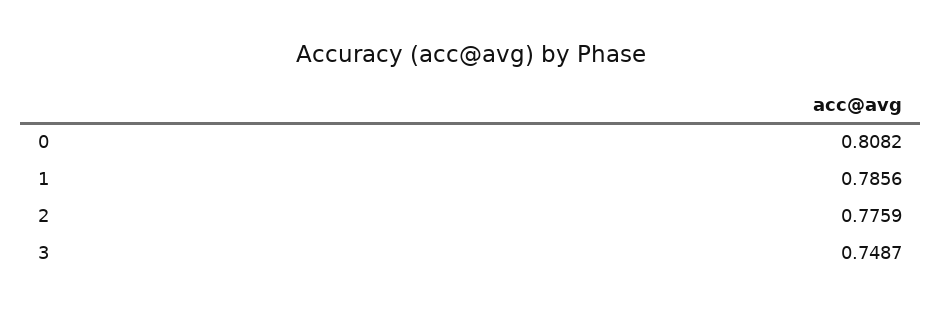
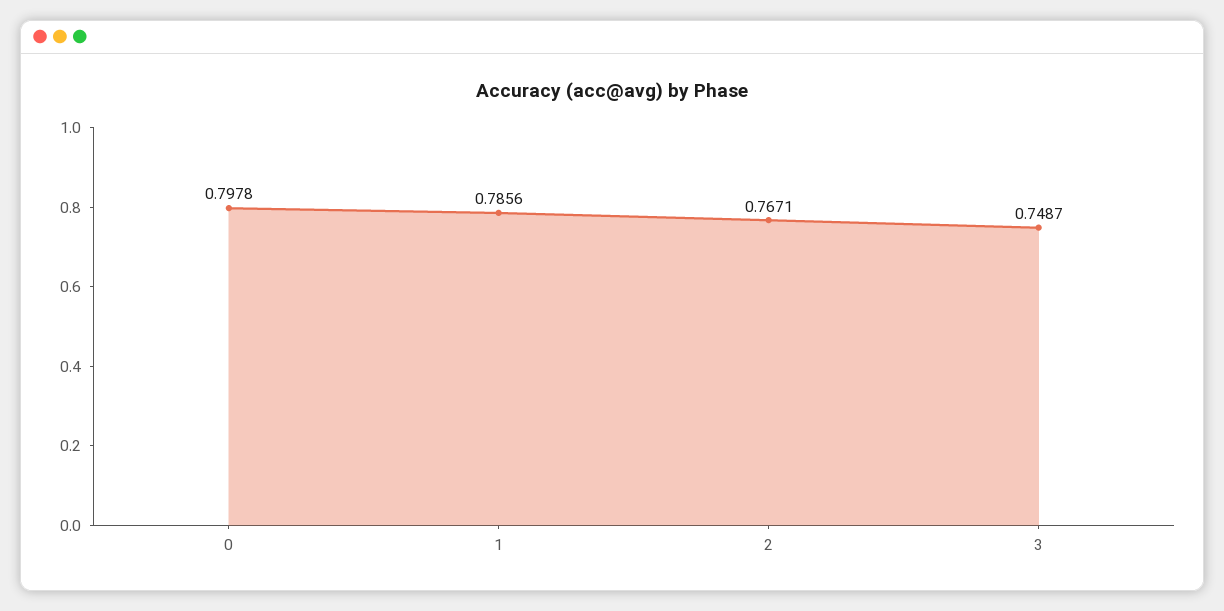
  {
-   "0": 0.8082,
+   "0": 0.7978,
    "1": 0.7856,
-   "2": 0.7759,
+   "2": 0.7671,
    "3": 0.7487
  }

